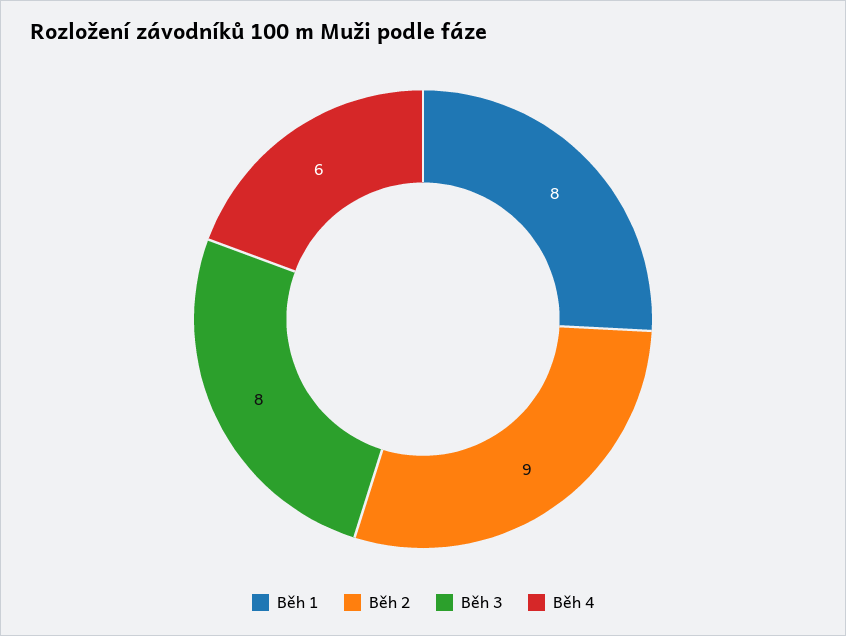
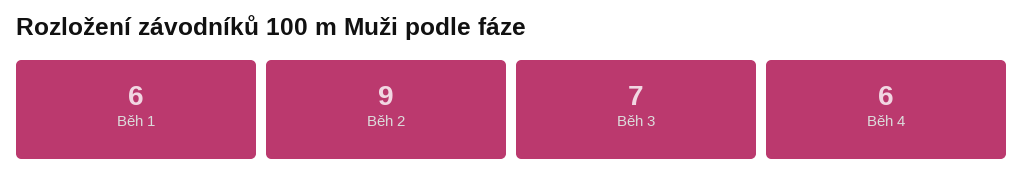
  {
-   "Běh 1": 8,
+   "Běh 1": 6,
    "Běh 2": 9,
-   "Běh 3": 8,
+   "Běh 3": 7,
    "Běh 4": 6
  }

